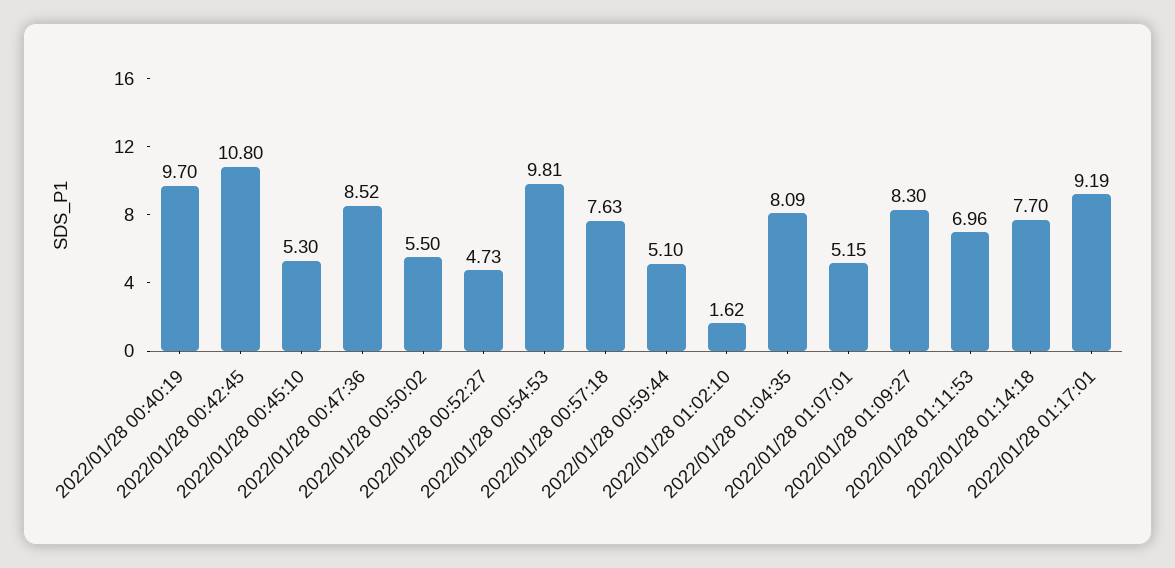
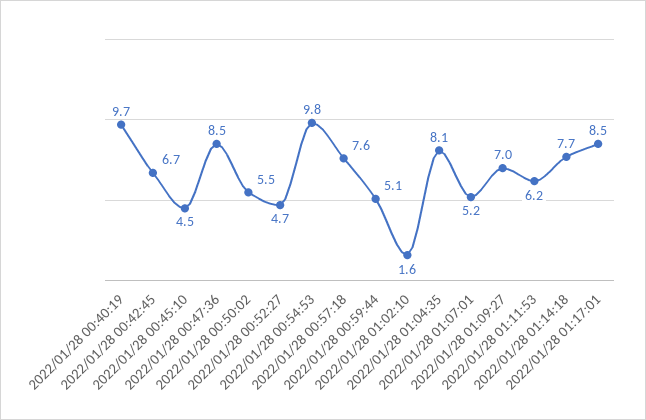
  {
    "2022/01/28 00:40:19": 9.7,
-   "2022/01/28 00:42:45": 10.8,
+   "2022/01/28 00:42:45": 6.7,
-   "2022/01/28 00:45:10": 5.3,
+   "2022/01/28 00:45:10": 4.5,
    "2022/01/28 00:47:36": 8.52,
    "2022/01/28 00:50:02": 5.5,
    "2022/01/28 00:52:27": 4.73,
    "2022/01/28 00:54:53": 9.81,
    "2022/01/28 00:57:18": 7.63,
    "2022/01/28 00:59:44": 5.1,
    "2022/01/28 01:02:10": 1.62,
    "2022/01/28 01:04:35": 8.09,
    "2022/01/28 01:07:01": 5.15,
-   "2022/01/28 01:09:27": 8.3,
+   "2022/01/28 01:09:27": 7,
-   "2022/01/28 01:11:53": 6.96,
+   "2022/01/28 01:11:53": 6.2,
    "2022/01/28 01:14:18": 7.7,
-   "2022/01/28 01:17:01": 9.19
+   "2022/01/28 01:17:01": 8.5
  }

